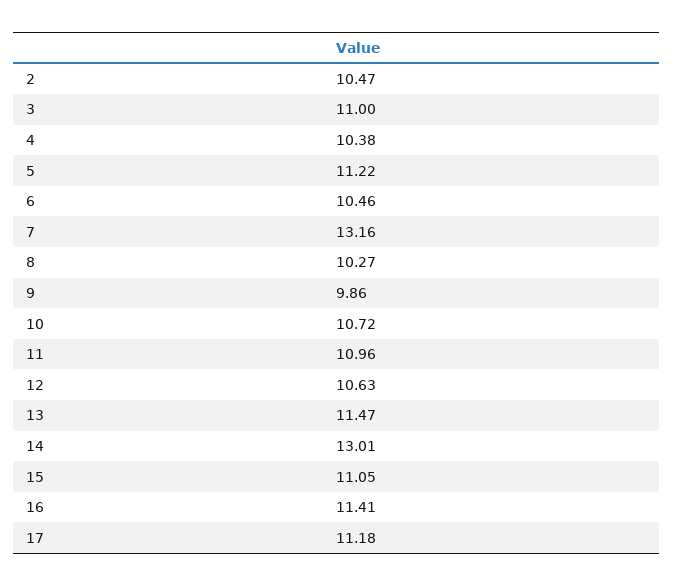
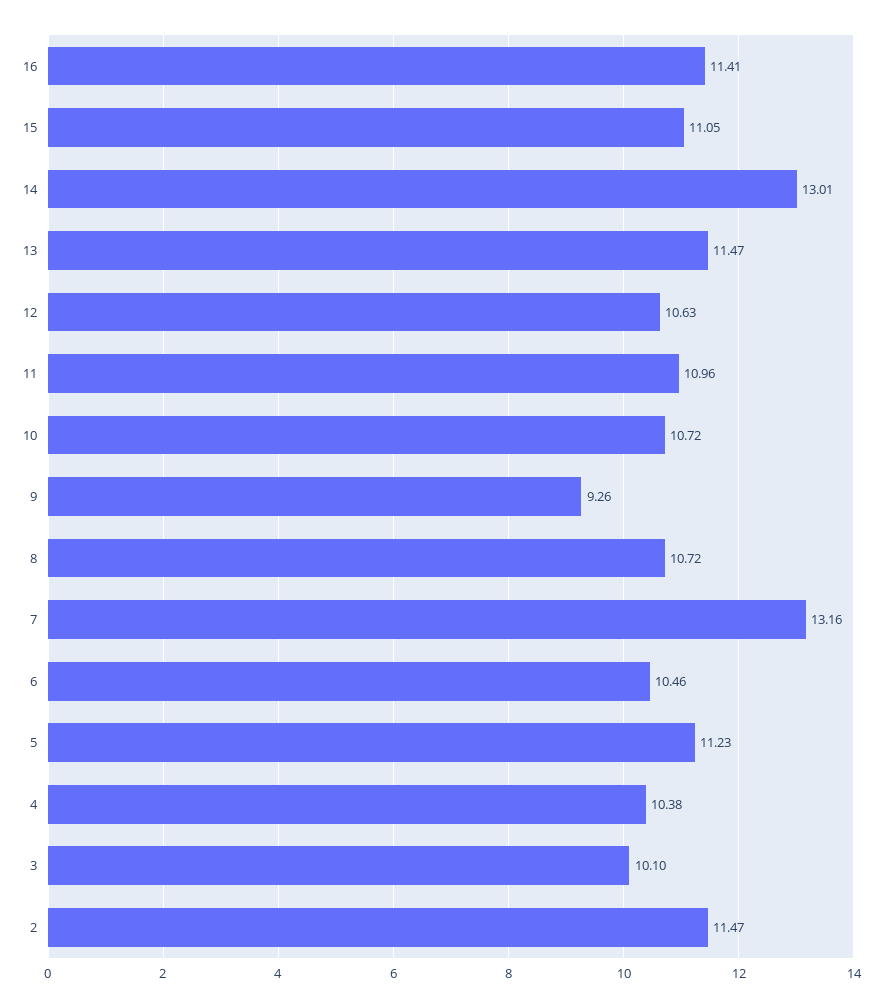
  {
-   "2": 10.47,
+   "2": 11.47,
-   "3": 11,
+   "3": 10.1,
    "4": 10.38,
-   "5": 11.22,
+   "5": 11.23,
    "6": 10.46,
    "7": 13.16,
-   "8": 10.27,
+   "8": 10.72,
-   "9": 9.86,
+   "9": 9.26,
    "10": 10.72,
    "11": 10.96,
    "12": 10.63,
    "13": 11.47,
    "14": 13.01,
    "15": 11.05,
-   "16": 11.41,
+   "16": 11.41
-   "17": 11.18
  }

